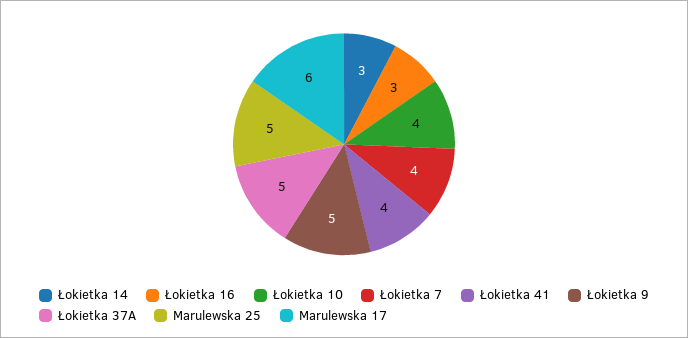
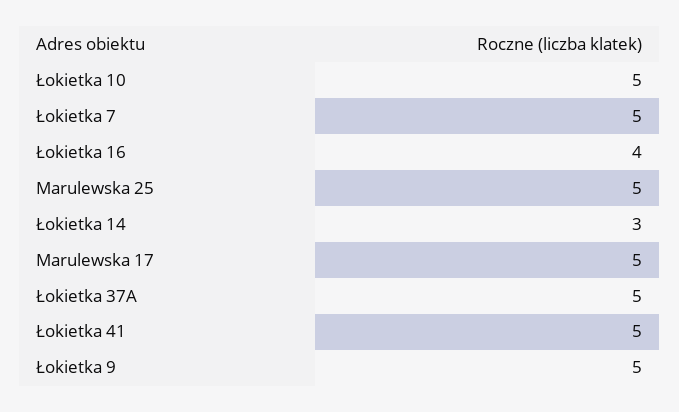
  {
    "Łokietka 14": 3,
-   "Łokietka 16": 3,
+   "Łokietka 16": 4,
-   "Łokietka 10": 4,
+   "Łokietka 10": 5,
-   "Łokietka 7": 4,
+   "Łokietka 7": 5,
-   "Łokietka 41": 4,
+   "Łokietka 41": 5,
    "Łokietka 9": 5,
    "Łokietka 37A": 5,
    "Marulewska 25": 5,
-   "Marulewska 17": 6
+   "Marulewska 17": 5
  }

